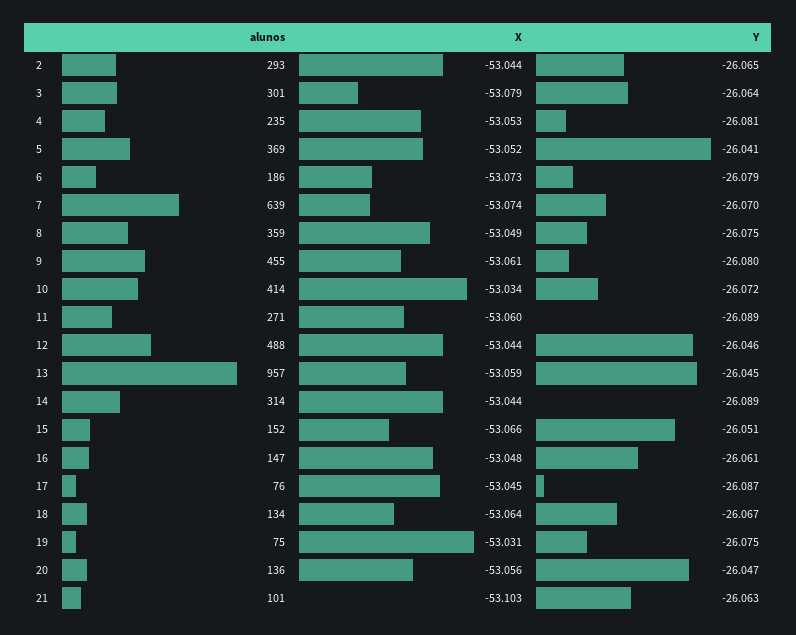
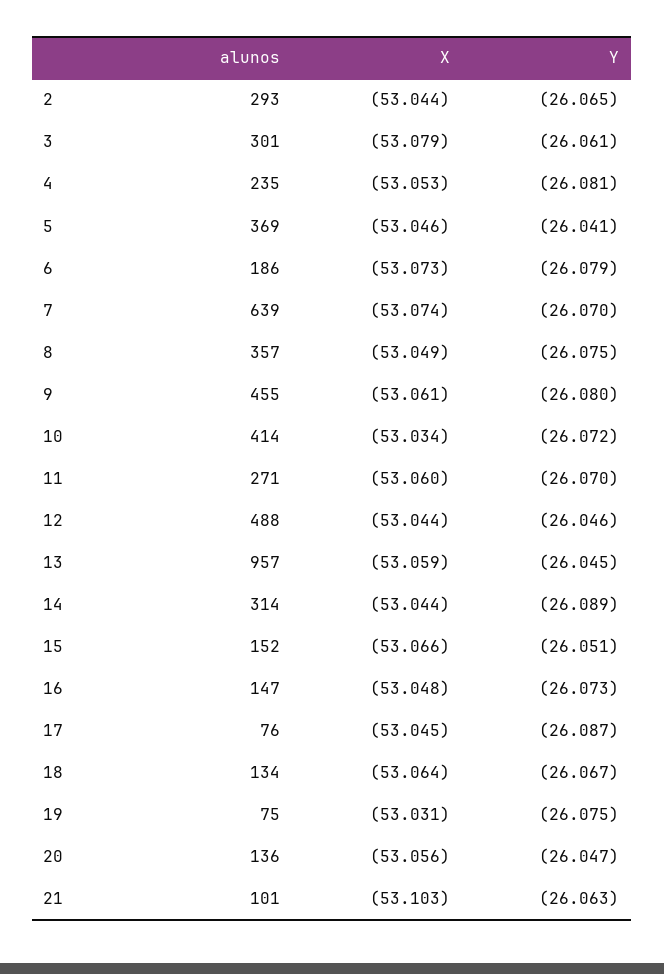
  {
    "alunos": {
      "2": 293,
      "3": 301,
      "4": 235,
      "5": 369,
      "6": 186,
      "7": 639,
-     "8": 359,
+     "8": 357,
      "9": 455,
      "10": 414,
      "11": 271,
      "12": 488,
      "13": 957,
      "14": 314,
      "15": 152,
      "16": 147,
      "17": 76,
      "18": 134,
      "19": 75,
      "20": 136,
      "21": 101
    },
    "X": {
      "2": -53.044,
      "3": -53.079,
      "4": -53.053,
-     "5": -53.052,
+     "5": -53.046,
      "6": -53.073,
      "7": -53.074,
      "8": -53.049,
      "9": -53.061,
      "10": -53.034,
      "11": -53.06,
      "12": -53.044,
      "13": -53.059,
      "14": -53.044,
      "15": -53.066,
      "16": -53.048,
      "17": -53.045,
      "18": -53.064,
      "19": -53.031,
      "20": -53.056,
      "21": -53.103
    },
    "Y": {
      "2": -26.065,
-     "3": -26.064,
+     "3": -26.061,
      "4": -26.081,
      "5": -26.041,
      "6": -26.079,
      "7": -26.07,
      "8": -26.075,
      "9": -26.08,
      "10": -26.072,
-     "11": -26.089,
+     "11": -26.07,
      "12": -26.046,
      "13": -26.045,
      "14": -26.089,
      "15": -26.051,
-     "16": -26.061,
+     "16": -26.073,
      "17": -26.087,
      "18": -26.067,
      "19": -26.075,
      "20": -26.047,
      "21": -26.063
    }
  }

